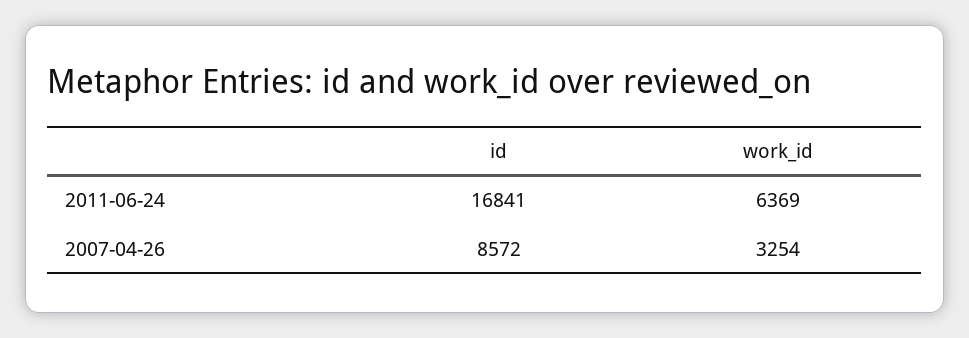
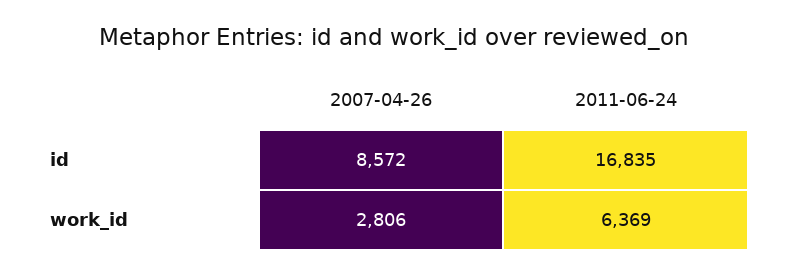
  {
    "id": {
-     "2011-06-24": 16841,
+     "2011-06-24": 16835,
      "2007-04-26": 8572
    },
    "work_id": {
      "2011-06-24": 6369,
-     "2007-04-26": 3254
+     "2007-04-26": 2806
    }
  }

